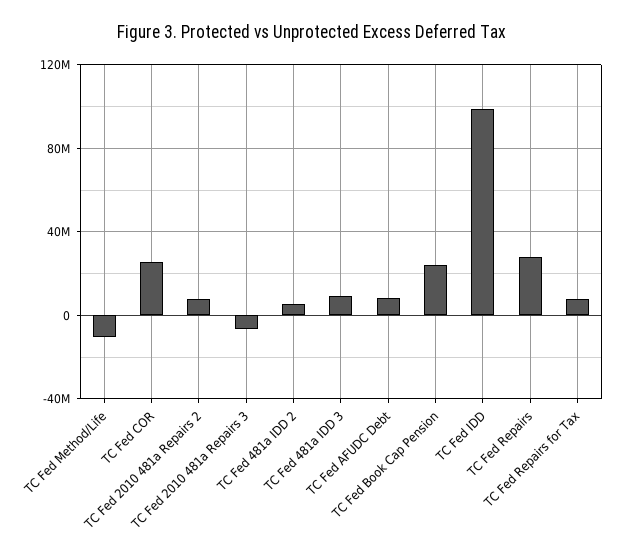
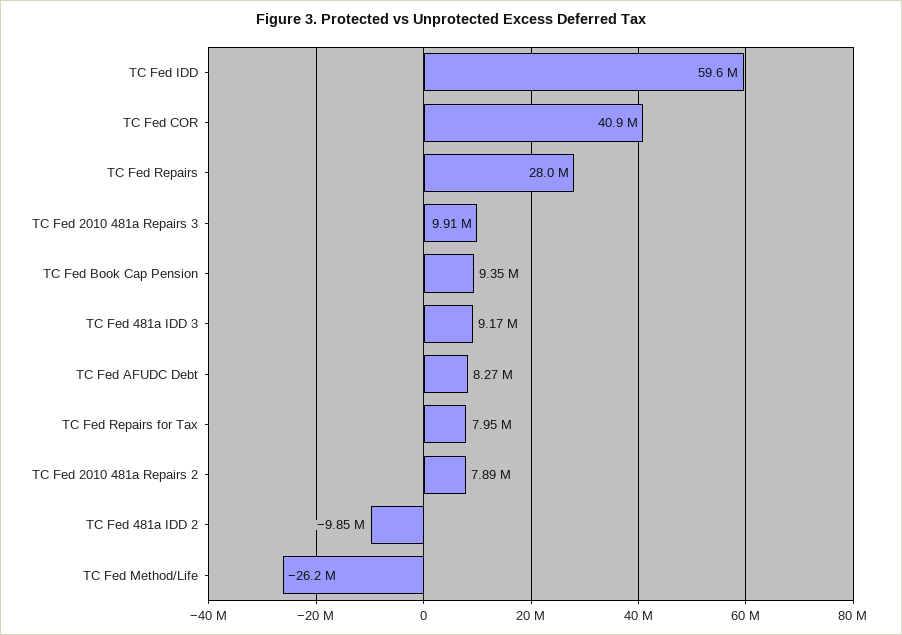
  {
-   "TC Fed Method/Life": -10000000,
+   "TC Fed Method/Life": -26200000,
-   "TC Fed COR": 25000000,
+   "TC Fed COR": 40900000,
    "TC Fed 2010 481a Repairs 2": 7890000,
-   "TC Fed 2010 481a Repairs 3": -5000000,
+   "TC Fed 2010 481a Repairs 3": 9910000,
-   "TC Fed 481a IDD 2": 5000000,
+   "TC Fed 481a IDD 2": -9850000,
    "TC Fed 481a IDD 3": 9170000,
    "TC Fed AFUDC Debt": 8270000,
-   "TC Fed Book Cap Pension": 25000000,
+   "TC Fed Book Cap Pension": 9350000,
-   "TC Fed IDD": 100000000,
+   "TC Fed IDD": 59600000,
    "TC Fed Repairs": 28000000,
    "TC Fed Repairs for Tax": 7950000
  }

